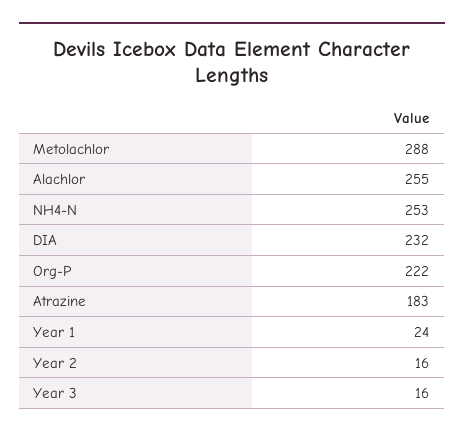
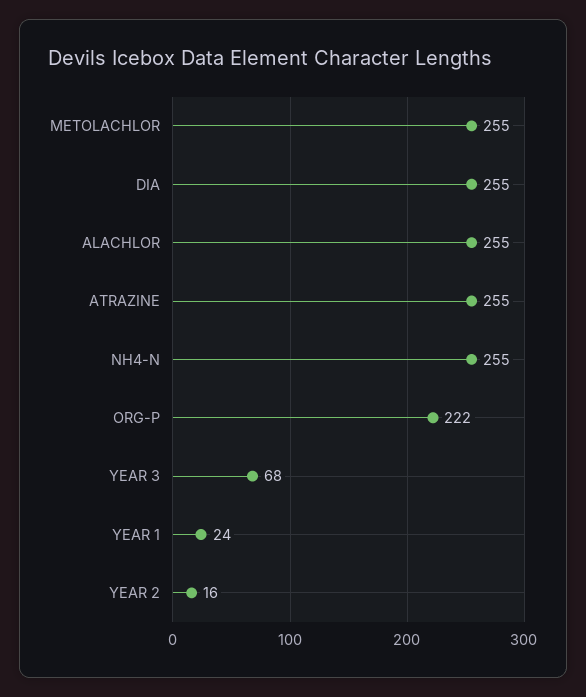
  {
-   "Metolachlor": 288,
+   "Metolachlor": 255,
    "Alachlor": 255,
-   "NH4-N": 253,
+   "NH4-N": 255,
-   "DIA": 232,
+   "DIA": 255,
    "Org-P": 222,
-   "Atrazine": 183,
+   "Atrazine": 255,
    "Year 1": 24,
    "Year 2": 16,
-   "Year 3": 16
+   "Year 3": 68
  }

